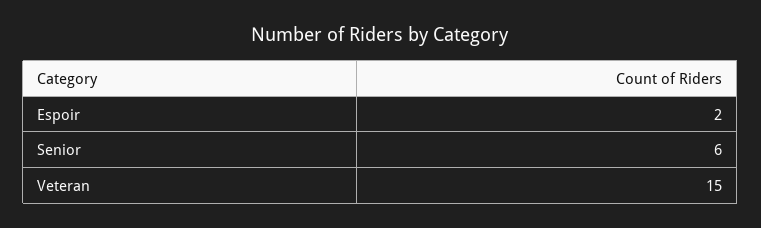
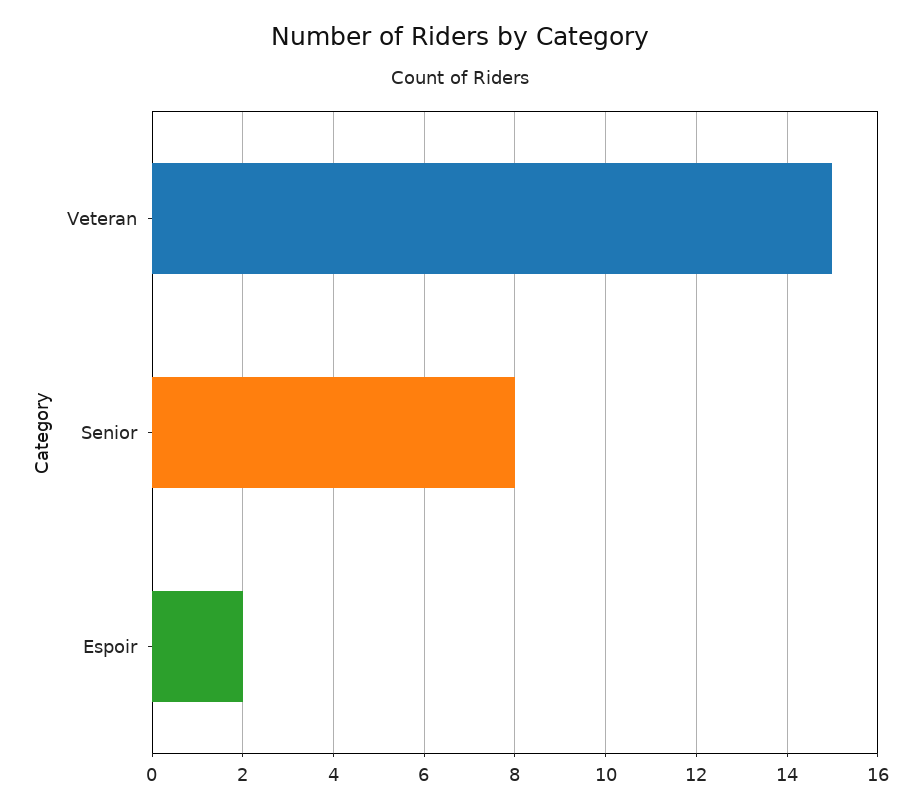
  {
    "Espoir": 2,
-   "Senior": 6,
+   "Senior": 8,
    "Veteran": 15
  }

